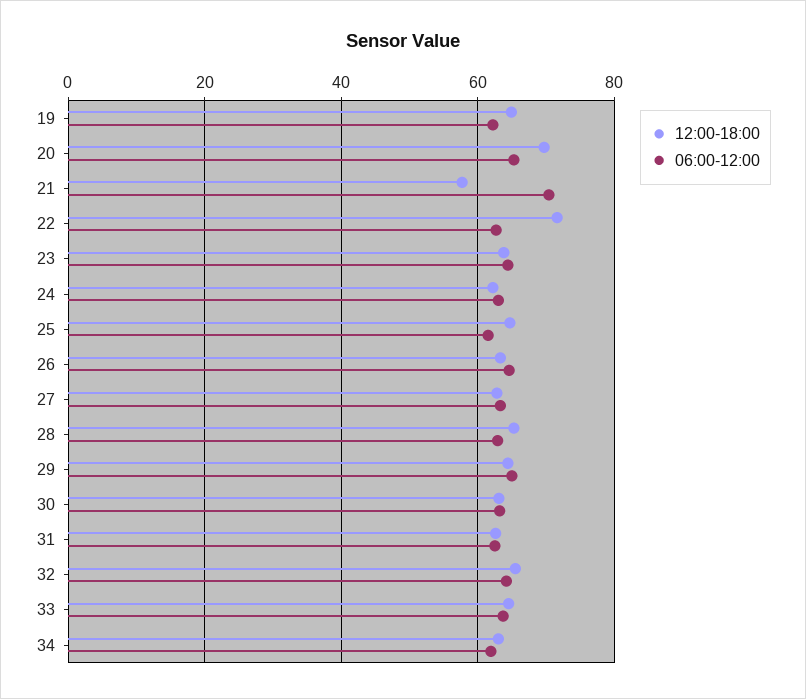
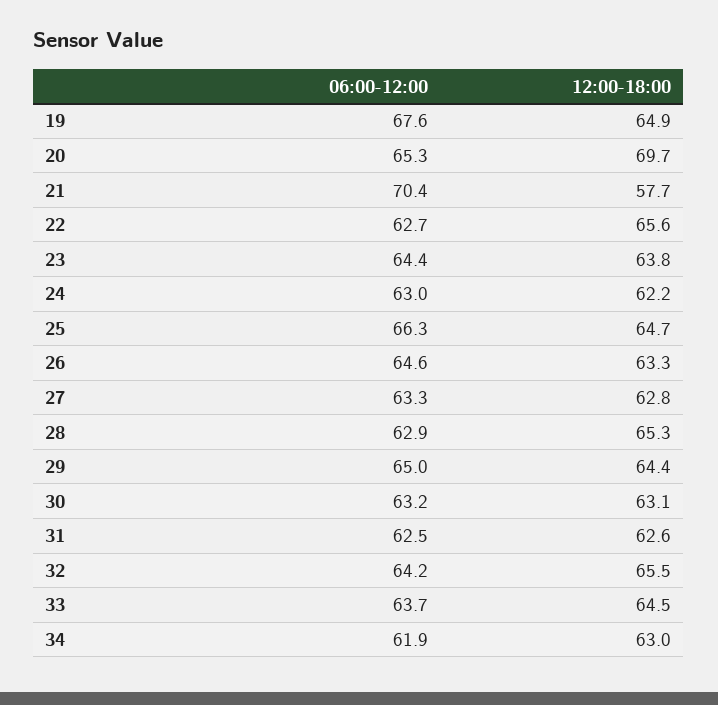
  {
    "12:00-18:00": {
      "19": 64.9,
      "20": 69.7,
      "21": 57.7,
-     "22": 72,
+     "22": 65.6,
      "23": 63.8,
      "24": 62.2,
      "25": 64.7,
      "26": 63.3,
      "27": 62.8,
      "28": 65.3,
      "29": 64.4,
      "30": 63.1,
      "31": 62.6,
      "32": 65.5,
      "33": 64.5,
      "34": 63
    },
    "06:00-12:00": {
-     "19": 62,
+     "19": 67.6,
      "20": 65.3,
      "21": 70.4,
      "22": 62.7,
      "23": 64.4,
      "24": 63,
-     "25": 62,
+     "25": 66.3,
      "26": 64.6,
      "27": 63.3,
      "28": 62.9,
      "29": 65,
      "30": 63.2,
      "31": 62.5,
      "32": 64.2,
      "33": 63.7,
      "34": 61.9
    }
  }

